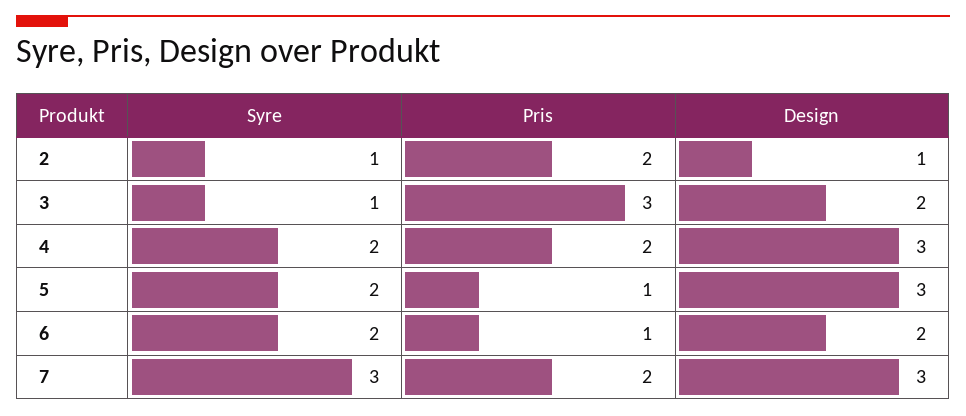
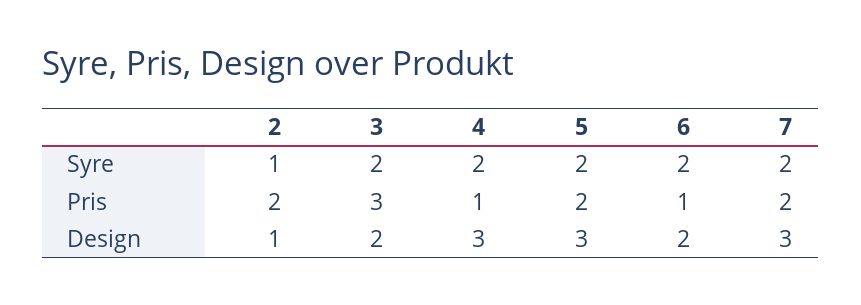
  {
    "Syre": {
      "2": 1,
-     "3": 1,
+     "3": 2,
      "4": 2,
      "5": 2,
      "6": 2,
-     "7": 3
+     "7": 2
    },
    "Pris": {
      "2": 2,
      "3": 3,
-     "4": 2,
+     "4": 1,
-     "5": 1,
+     "5": 2,
      "6": 1,
      "7": 2
    },
    "Design": {
      "2": 1,
      "3": 2,
      "4": 3,
      "5": 3,
      "6": 2,
      "7": 3
    }
  }

